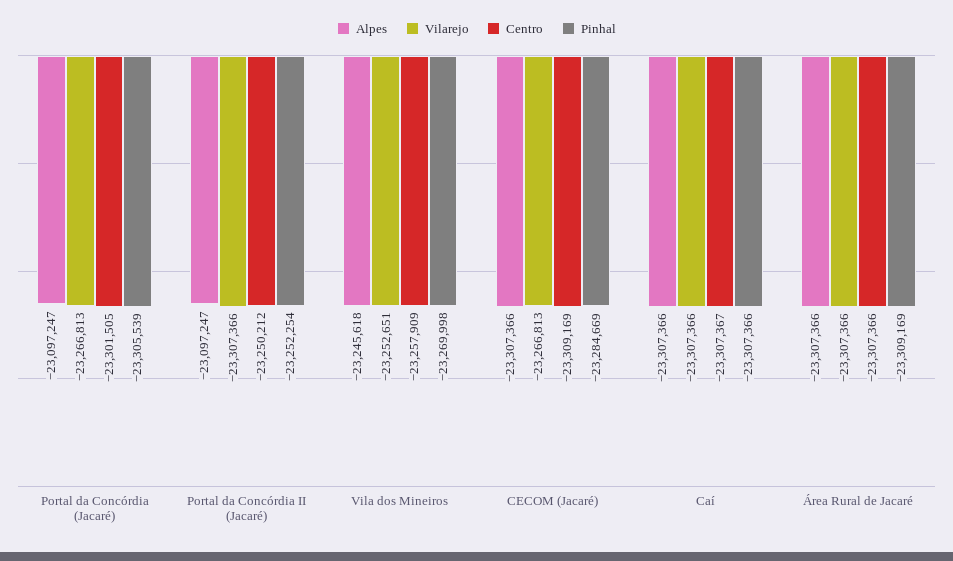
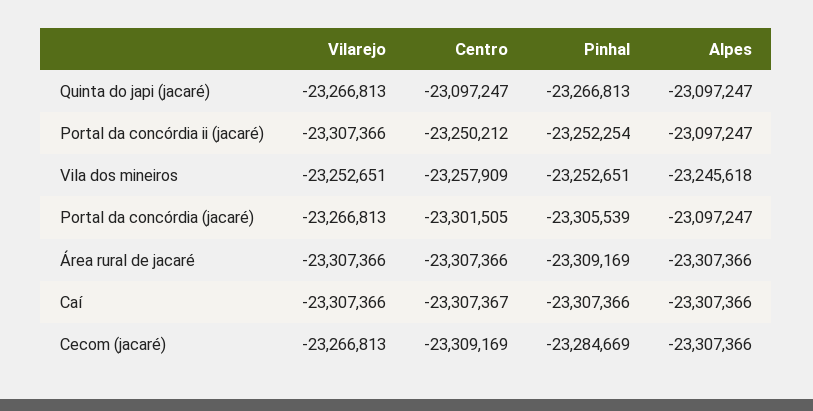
  {
    "Alpes": {
      "Portal da Concórdia (Jacaré)": -23097247,
      "Portal da Concórdia II (Jacaré)": -23097247,
      "Vila dos Mineiros": -23245618,
      "CECOM (Jacaré)": -23307366,
      "Caí": -23307366,
-     "Área Rural de Jacaré": -23307366
+     "Área Rural de Jacaré": -23307366,
+     "Quinta do japi (jacaré)": -23097247
    },
    "Vilarejo": {
      "Portal da Concórdia (Jacaré)": -23266813,
      "Portal da Concórdia II (Jacaré)": -23307366,
      "Vila dos Mineiros": -23252651,
      "CECOM (Jacaré)": -23266813,
      "Caí": -23307366,
-     "Área Rural de Jacaré": -23307366
+     "Área Rural de Jacaré": -23307366,
+     "Quinta do japi (jacaré)": -23266813
    },
    "Centro": {
      "Portal da Concórdia (Jacaré)": -23301505,
      "Portal da Concórdia II (Jacaré)": -23250212,
      "Vila dos Mineiros": -23257909,
      "CECOM (Jacaré)": -23309169,
      "Caí": -23307367,
-     "Área Rural de Jacaré": -23307366
+     "Área Rural de Jacaré": -23307366,
+     "Quinta do japi (jacaré)": -23097247
    },
    "Pinhal": {
      "Portal da Concórdia (Jacaré)": -23305539,
      "Portal da Concórdia II (Jacaré)": -23252254,
-     "Vila dos Mineiros": -23269998,
+     "Vila dos Mineiros": -23252651,
      "CECOM (Jacaré)": -23284669,
      "Caí": -23307366,
-     "Área Rural de Jacaré": -23309169
+     "Área Rural de Jacaré": -23309169,
+     "Quinta do japi (jacaré)": -23266813
    }
  }

